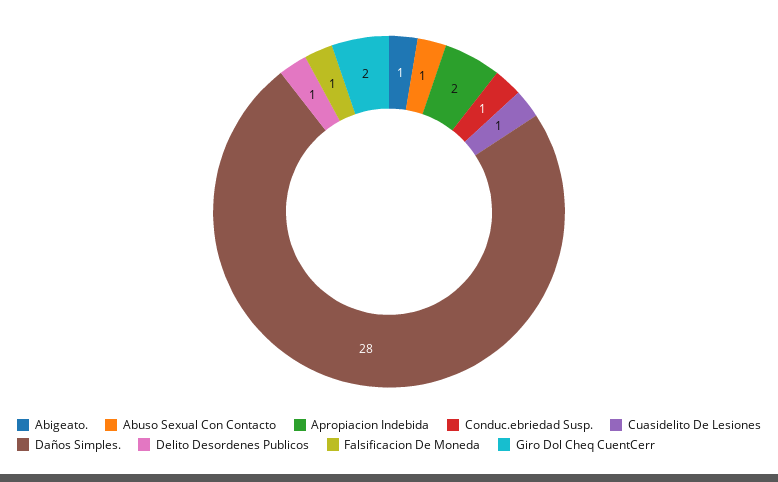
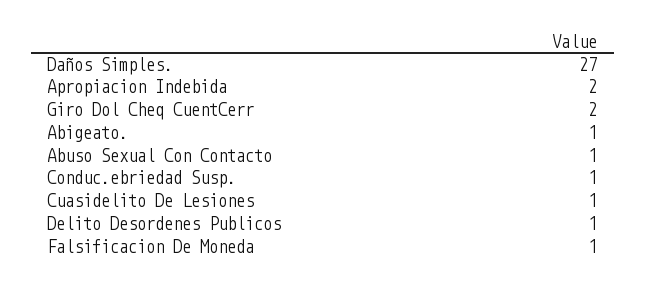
  {
    "Abigeato.": 1,
    "Abuso Sexual Con Contacto": 1,
    "Apropiacion Indebida": 2,
    "Conduc.ebriedad Susp.": 1,
    "Cuasidelito De Lesiones": 1,
-   "Daños Simples.": 28,
+   "Daños Simples.": 27,
    "Delito Desordenes Publicos": 1,
    "Falsificacion De Moneda": 1,
    "Giro Dol Cheq CuentCerr": 2
  }

